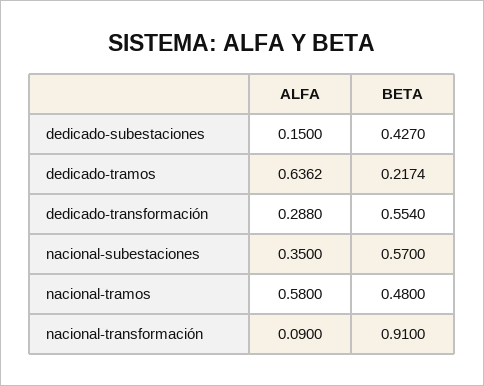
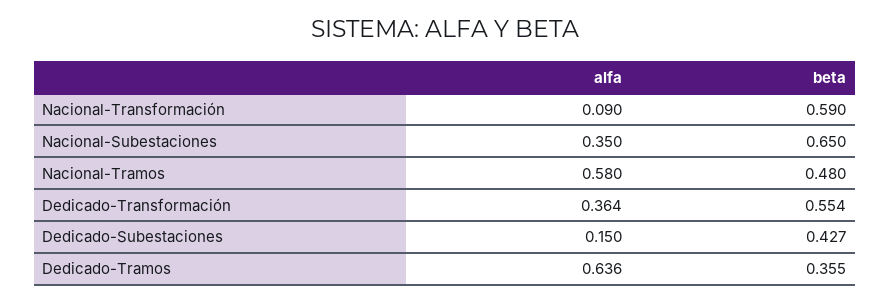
  {
    "ALFA": {
      "dedicado-subestaciones": 0.15,
      "dedicado-tramos": 0.6362,
-     "dedicado-transformación": 0.288,
+     "dedicado-transformación": 0.364,
      "nacional-subestaciones": 0.35,
      "nacional-tramos": 0.58,
      "nacional-transformación": 0.09
    },
    "BETA": {
      "dedicado-subestaciones": 0.427,
-     "dedicado-tramos": 0.2174,
+     "dedicado-tramos": 0.355,
      "dedicado-transformación": 0.554,
-     "nacional-subestaciones": 0.57,
+     "nacional-subestaciones": 0.65,
      "nacional-tramos": 0.48,
-     "nacional-transformación": 0.91
+     "nacional-transformación": 0.59
    }
  }

